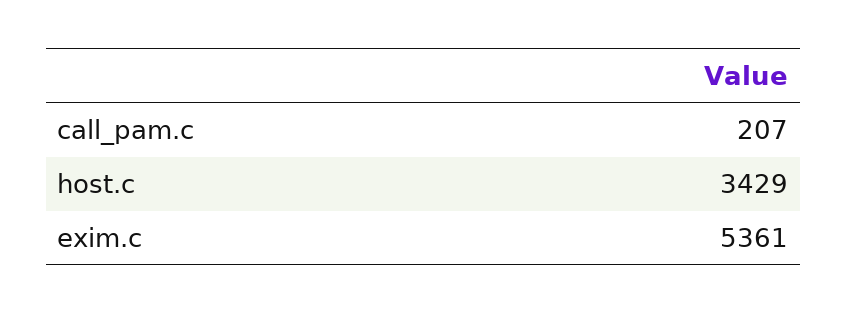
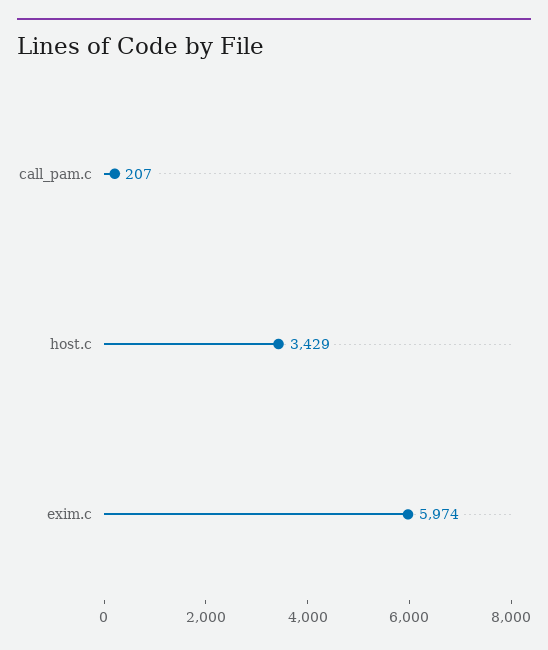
  {
    "call_pam.c": 207,
    "host.c": 3429,
-   "exim.c": 5361
+   "exim.c": 5974
  }

